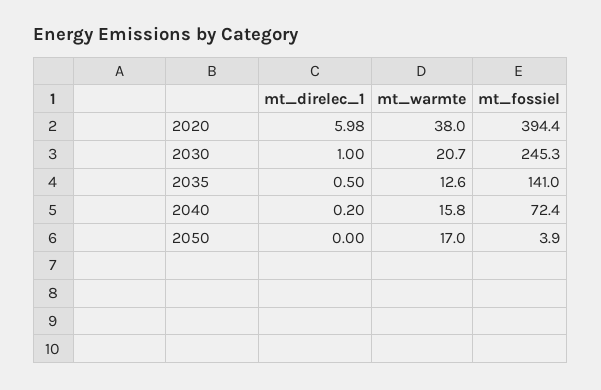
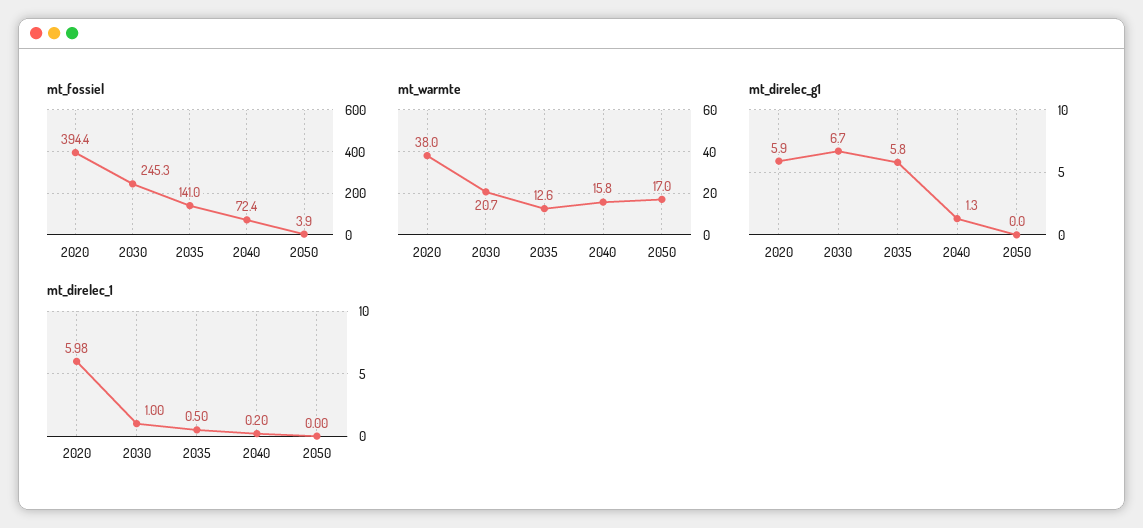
  {
    "mt_direlec_1": {
      "2020": 5.98,
      "2030": 1,
      "2035": 0.5,
      "2040": 0.2,
      "2050": 0
    },
    "mt_warmte": {
      "2020": 38,
      "2030": 20.7,
      "2035": 12.6,
      "2040": 15.8,
      "2050": 17
    },
    "mt_fossiel": {
      "2020": 394.4,
      "2030": 245.3,
      "2035": 141,
      "2040": 72.4,
      "2050": 3.9
-   }
+   },
+   "mt_direlec_g1": {
+     "2020": 5.9,
+     "2030": 6.7,
+     "2035": 5.8,
+     "2040": 1.3,
+     "2050": 0
+   }
  }

